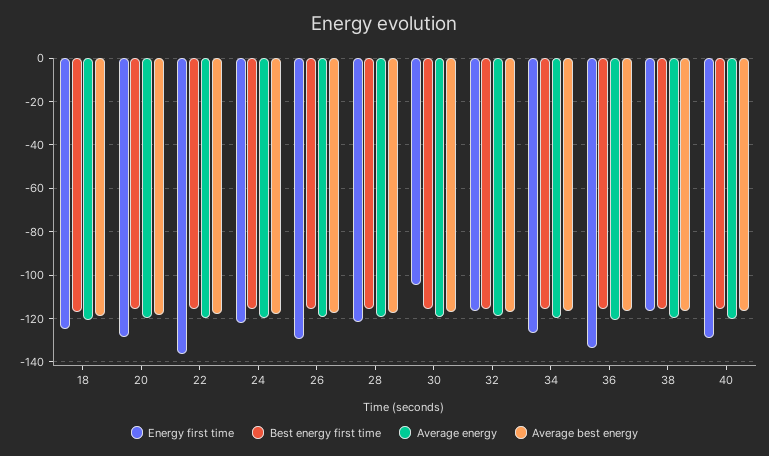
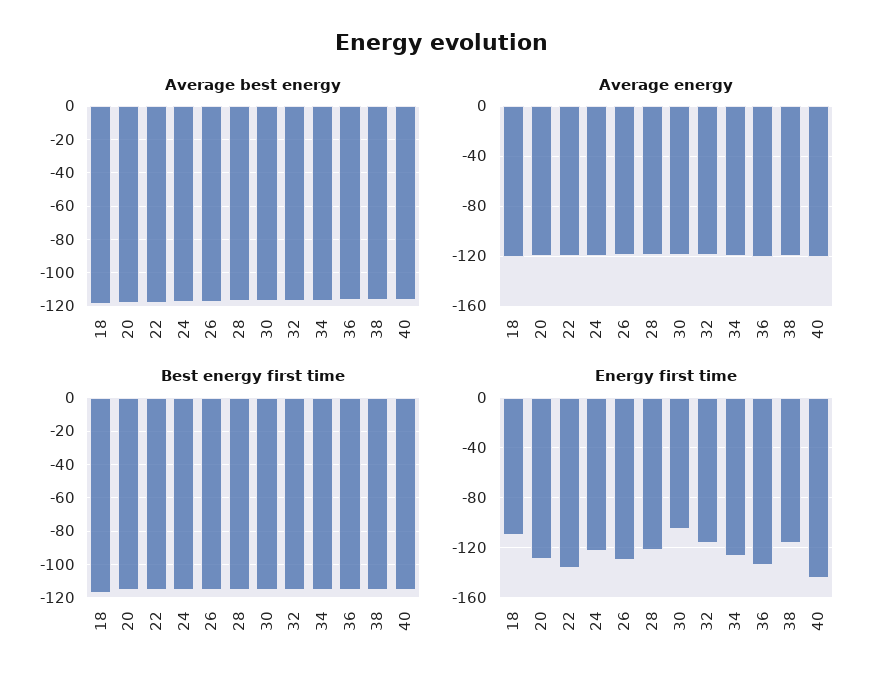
  {
    "Energy first time": {
-     "18": -125,
+     "18": -110,
      "20": -130,
      "22": -135,
      "24": -120,
      "26": -130,
      "28": -120,
      "30": -105,
      "32": -115,
      "34": -125,
      "36": -135,
      "38": -115,
-     "40": -130
+     "40": -145
    },
    "Best energy first time": {
      "18": -115,
      "20": -115,
      "22": -115,
      "24": -115,
      "26": -115,
      "28": -115,
      "30": -115,
      "32": -115,
      "34": -115,
      "36": -115,
      "38": -115,
      "40": -115
    },
    "Average energy": {
      "18": -120,
      "20": -120,
      "22": -120,
      "24": -120,
      "26": -120,
      "28": -120,
      "30": -120,
      "32": -120,
      "34": -120,
      "36": -120,
      "38": -120,
      "40": -120
    },
    "Average best energy": {
      "18": -120,
      "20": -120,
      "22": -120,
      "24": -120,
      "26": -115,
      "28": -115,
      "30": -115,
      "32": -115,
      "34": -115,
      "36": -115,
      "38": -115,
      "40": -115
    }
  }

